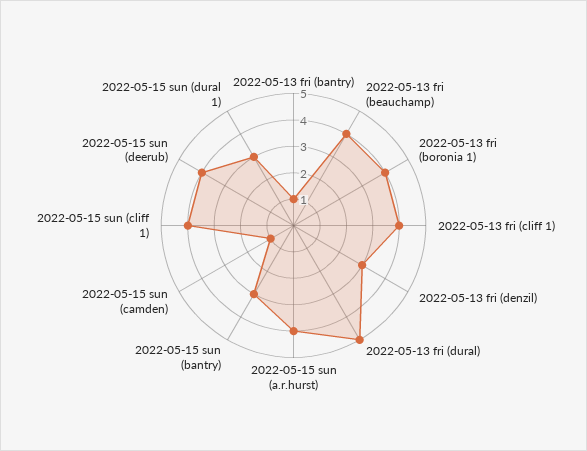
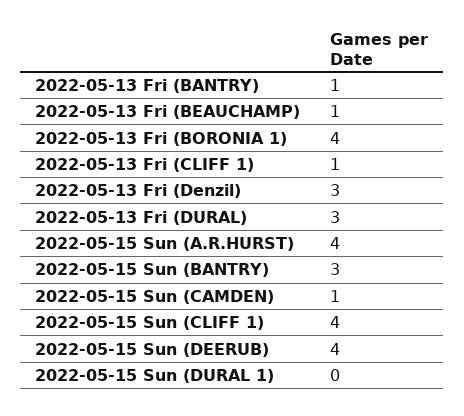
  {
    "2022-05-13 fri (bantry)": 1,
-   "2022-05-13 fri (beauchamp)": 4,
+   "2022-05-13 fri (beauchamp)": 1,
    "2022-05-13 fri (boronia 1)": 4,
-   "2022-05-13 fri (cliff 1)": 4,
+   "2022-05-13 fri (cliff 1)": 1,
    "2022-05-13 fri (denzil)": 3,
-   "2022-05-13 fri (dural)": 5,
+   "2022-05-13 fri (dural)": 3,
    "2022-05-15 sun (a.r.hurst)": 4,
    "2022-05-15 sun (bantry)": 3,
    "2022-05-15 sun (camden)": 1,
    "2022-05-15 sun (cliff 1)": 4,
    "2022-05-15 sun (deerub)": 4,
-   "2022-05-15 sun (dural 1)": 3
+   "2022-05-15 sun (dural 1)": 0
  }

